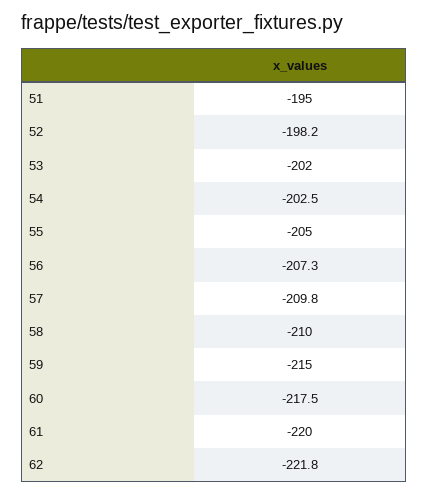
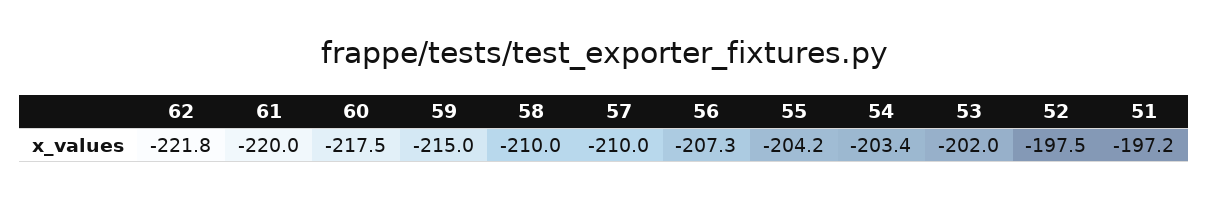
  {
-   "51": -195,
+   "51": -197.2,
-   "52": -198.2,
+   "52": -197.5,
    "53": -202,
-   "54": -202.5,
+   "54": -203.4,
-   "55": -205,
+   "55": -204.2,
    "56": -207.3,
-   "57": -209.8,
+   "57": -210,
    "58": -210,
    "59": -215,
    "60": -217.5,
    "61": -220,
    "62": -221.8
  }

